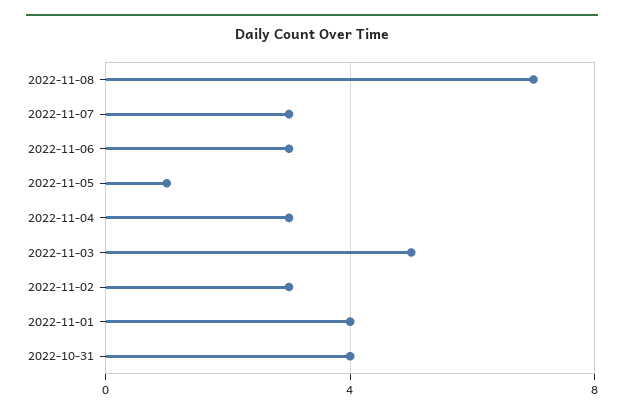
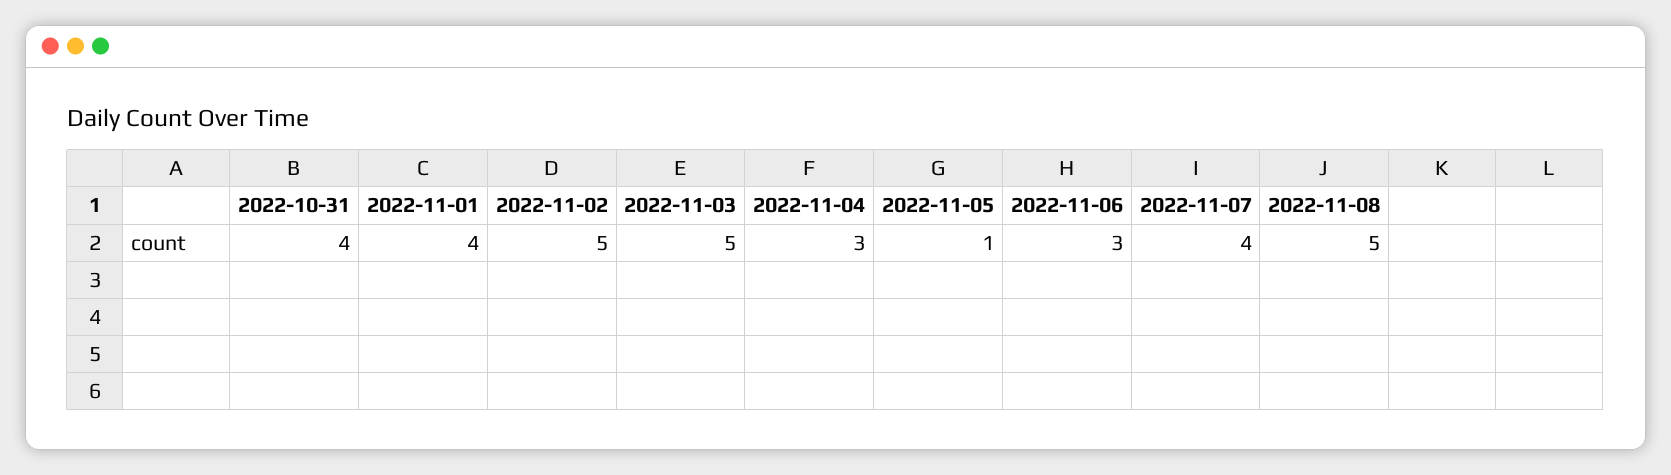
  {
-   "2022-11-08": 7,
+   "2022-11-08": 5,
-   "2022-11-07": 3,
+   "2022-11-07": 4,
    "2022-11-06": 3,
    "2022-11-05": 1,
    "2022-11-04": 3,
    "2022-11-03": 5,
-   "2022-11-02": 3,
+   "2022-11-02": 5,
    "2022-11-01": 4,
    "2022-10-31": 4
  }

